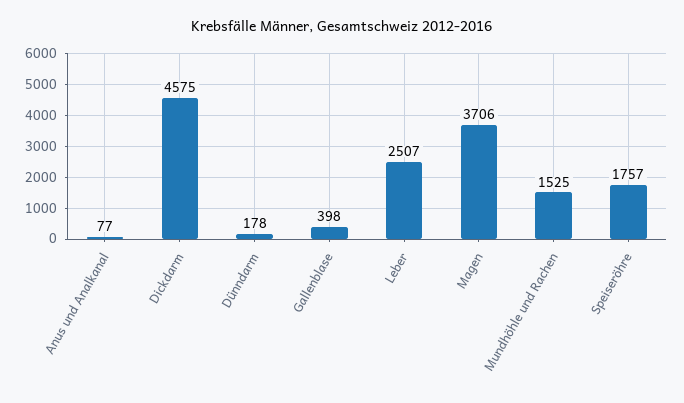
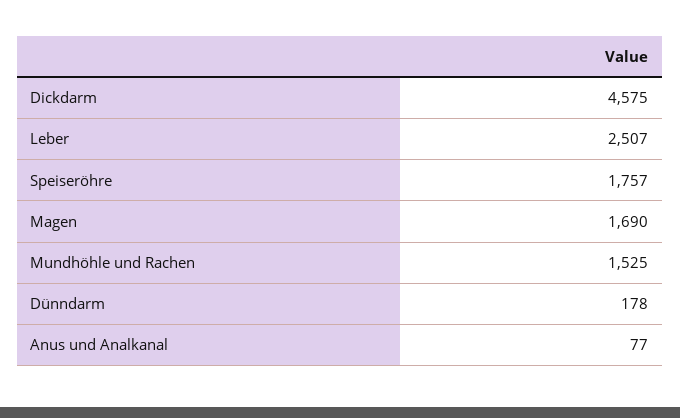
  {
    "Anus und Analkanal": 77,
    "Dickdarm": 4575,
    "Dünndarm": 178,
-   "Gallenblase": 398,
    "Leber": 2507,
-   "Magen": 3706,
+   "Magen": 1690,
    "Mundhöhle und Rachen": 1525,
    "Speiseröhre": 1757
  }

